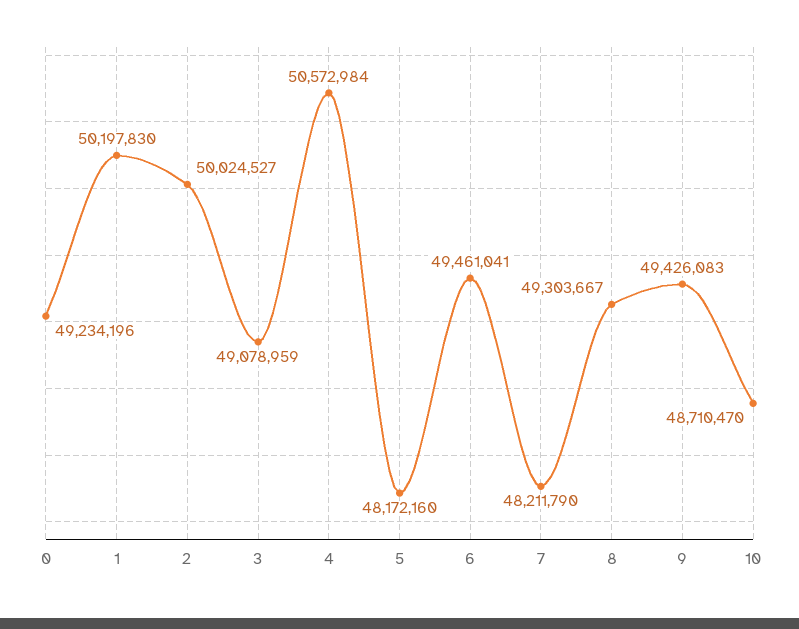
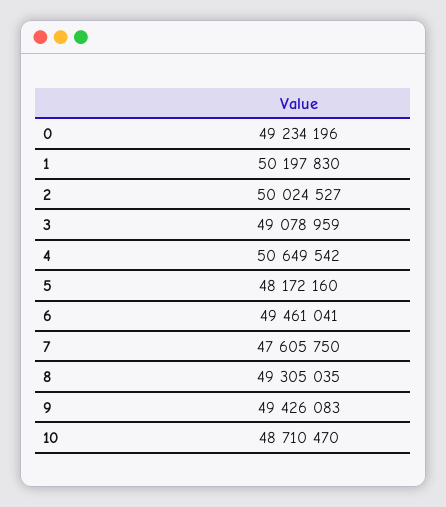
  {
    "0": 49234196,
    "1": 50197830,
    "2": 50024527,
    "3": 49078959,
-   "4": 50572984,
+   "4": 50649542,
    "5": 48172160,
    "6": 49461041,
-   "7": 48211790,
+   "7": 47605750,
-   "8": 49303667,
+   "8": 49305035,
    "9": 49426083,
    "10": 48710470
  }

